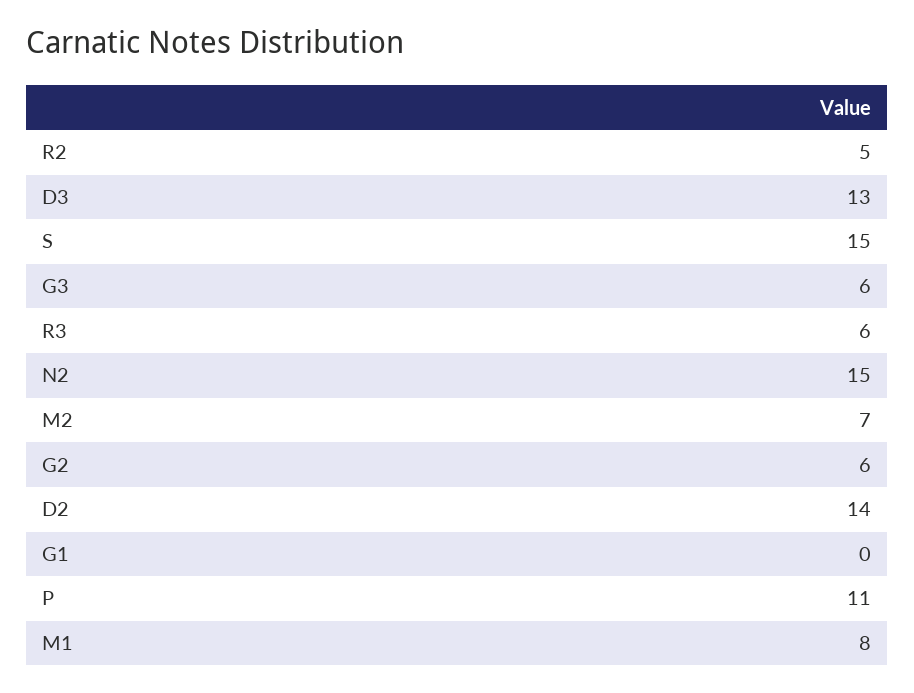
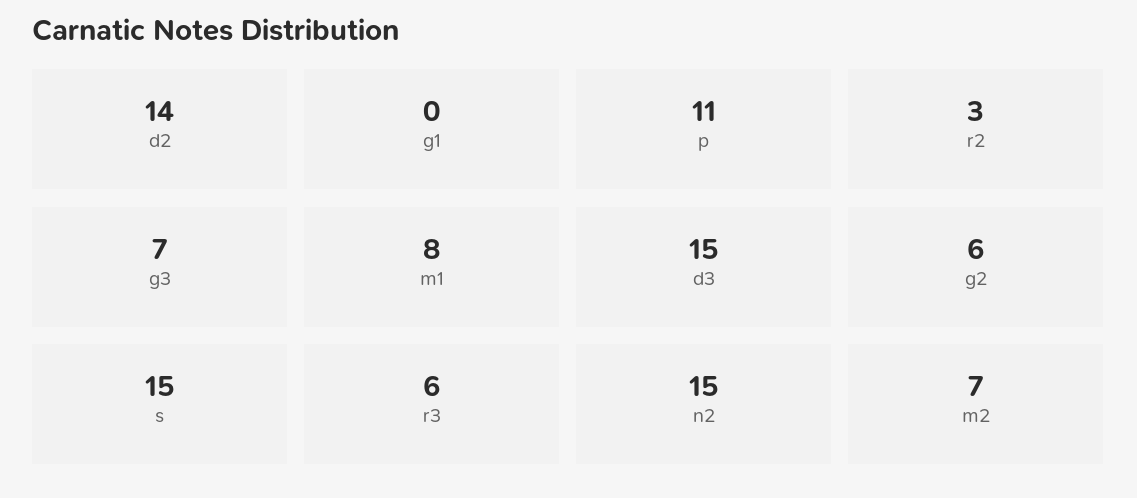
  {
-   "R2": 5,
+   "R2": 3,
-   "D3": 13,
+   "D3": 15,
    "S": 15,
-   "G3": 6,
+   "G3": 7,
    "R3": 6,
    "N2": 15,
    "M2": 7,
    "G2": 6,
    "D2": 14,
    "G1": 0,
    "P": 11,
    "M1": 8
  }

